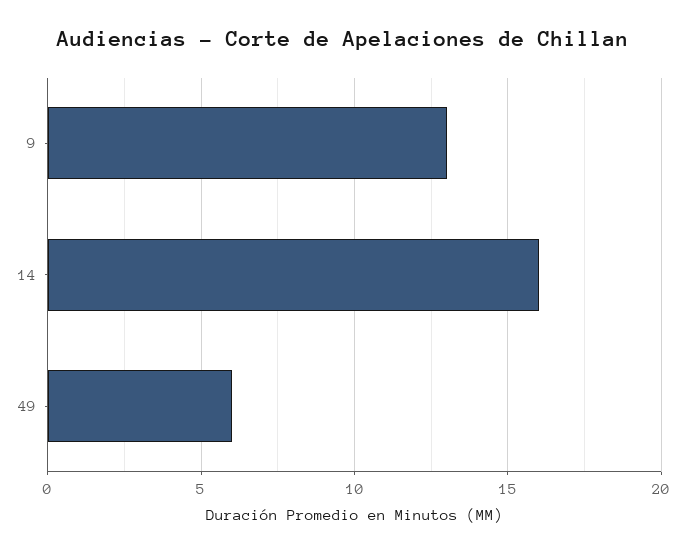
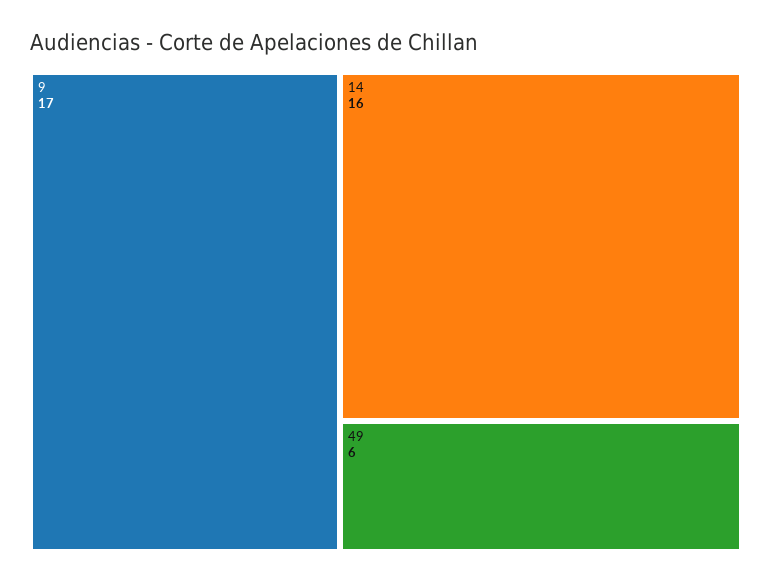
  {
-   "9": 13,
+   "9": 17,
    "14": 16,
    "49": 6
  }

